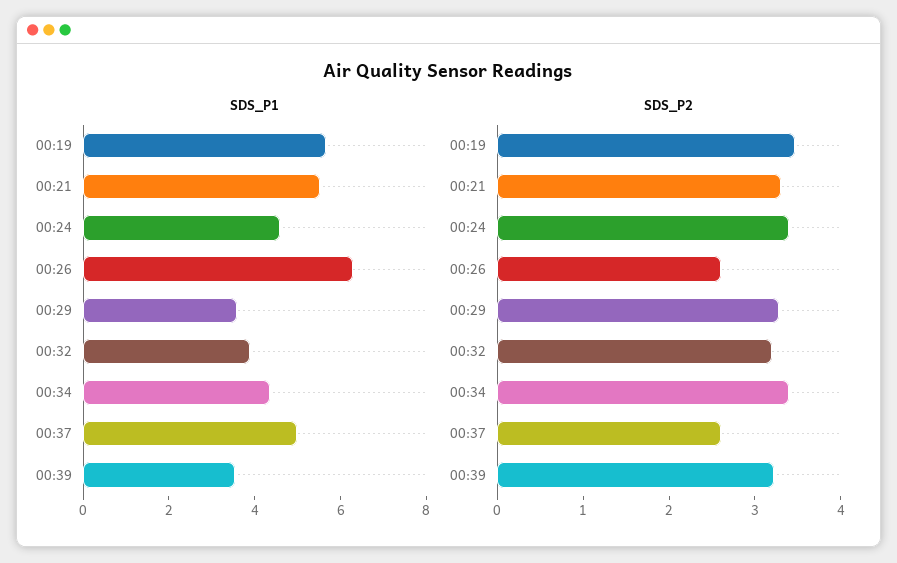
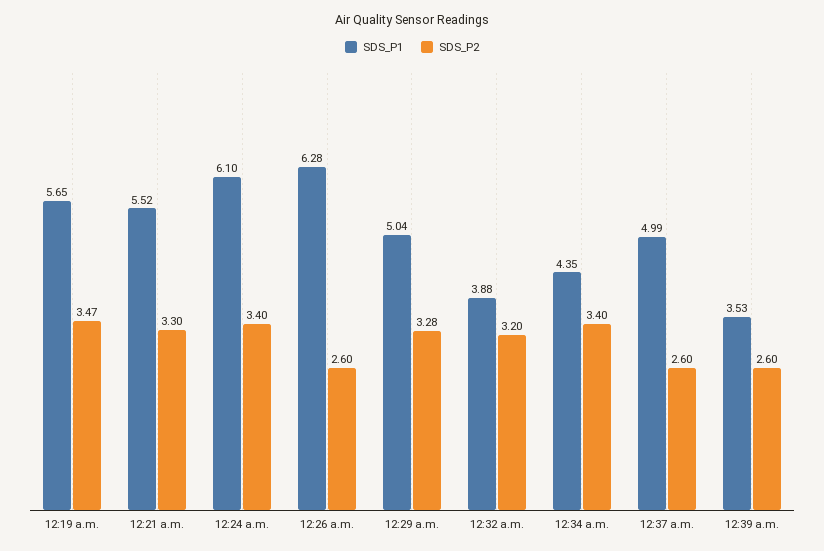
  {
    "SDS_P1": {
      "00:19": 5.65,
      "00:21": 5.52,
-     "00:24": 4.5,
+     "00:24": 6.1,
      "00:26": 6.28,
-     "00:29": 3.5,
+     "00:29": 5.04,
      "00:32": 3.88,
      "00:34": 4.35,
      "00:37": 4.99,
      "00:39": 3.53
    },
    "SDS_P2": {
      "00:19": 3.47,
      "00:21": 3.3,
      "00:24": 3.4,
      "00:26": 2.6,
      "00:29": 3.28,
      "00:32": 3.2,
      "00:34": 3.4,
      "00:37": 2.6,
-     "00:39": 3.2
+     "00:39": 2.6
    }
  }

